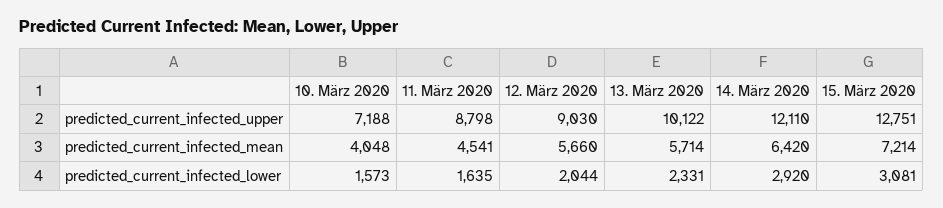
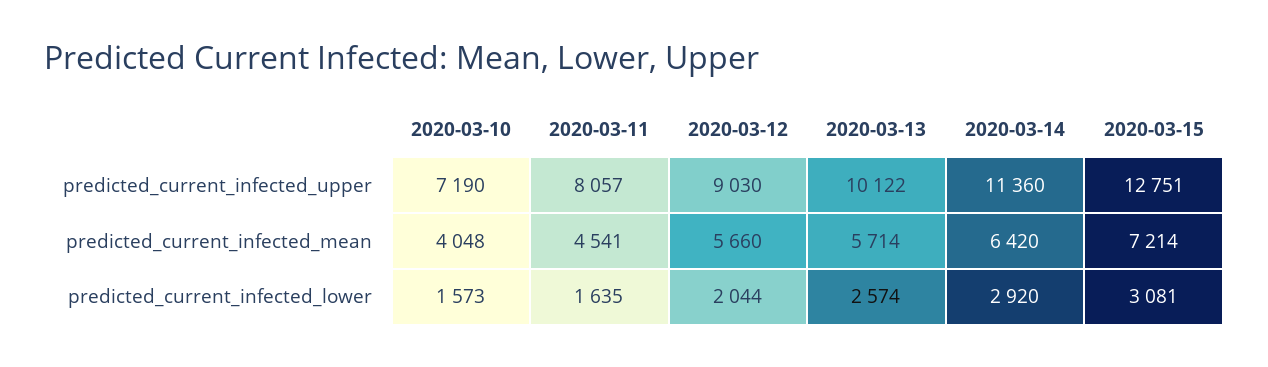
  {
    "10. März 2020": {
-     "predicted_current_infected_upper": 7188,
+     "predicted_current_infected_upper": 7190,
      "predicted_current_infected_mean": 4048,
      "predicted_current_infected_lower": 1573
    },
    "11. März 2020": {
-     "predicted_current_infected_upper": 8798,
+     "predicted_current_infected_upper": 8057,
      "predicted_current_infected_mean": 4541,
      "predicted_current_infected_lower": 1635
    },
    "12. März 2020": {
      "predicted_current_infected_upper": 9030,
      "predicted_current_infected_mean": 5660,
      "predicted_current_infected_lower": 2044
    },
    "13. März 2020": {
      "predicted_current_infected_upper": 10122,
      "predicted_current_infected_mean": 5714,
-     "predicted_current_infected_lower": 2331
+     "predicted_current_infected_lower": 2574
    },
    "14. März 2020": {
-     "predicted_current_infected_upper": 12110,
+     "predicted_current_infected_upper": 11360,
      "predicted_current_infected_mean": 6420,
      "predicted_current_infected_lower": 2920
    },
    "15. März 2020": {
      "predicted_current_infected_upper": 12751,
      "predicted_current_infected_mean": 7214,
      "predicted_current_infected_lower": 3081
    }
  }

